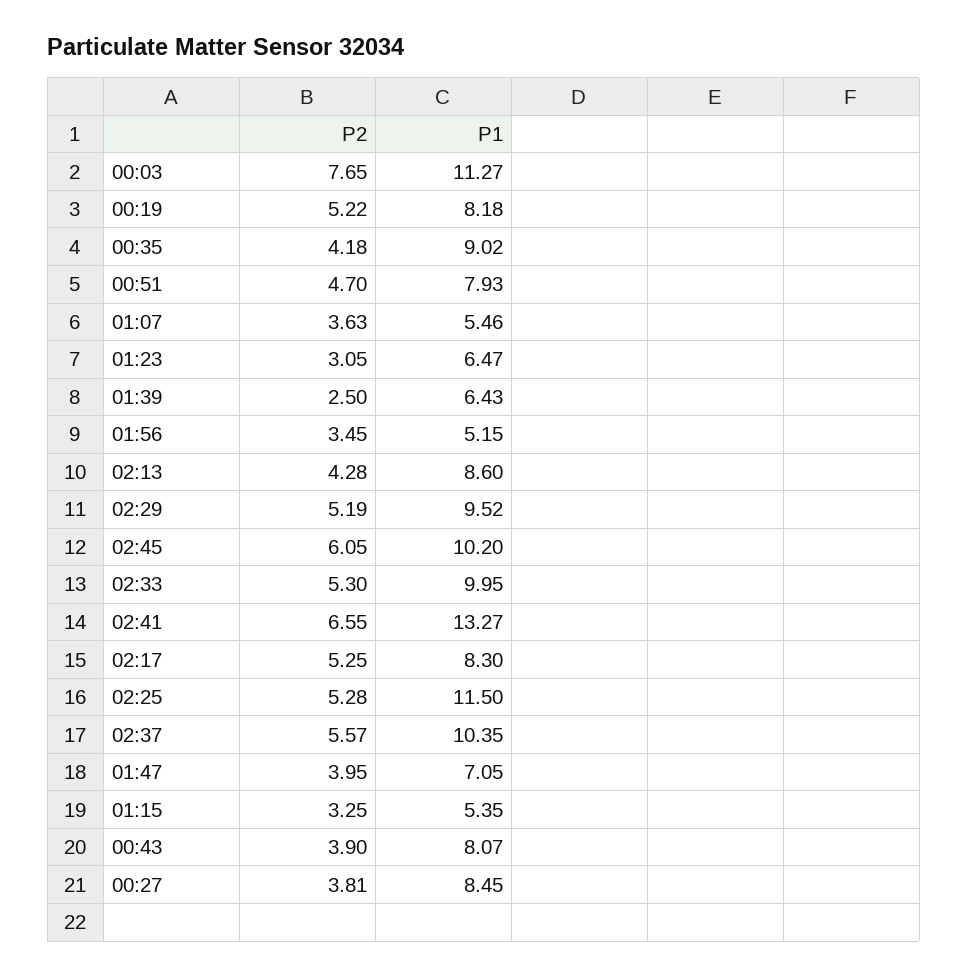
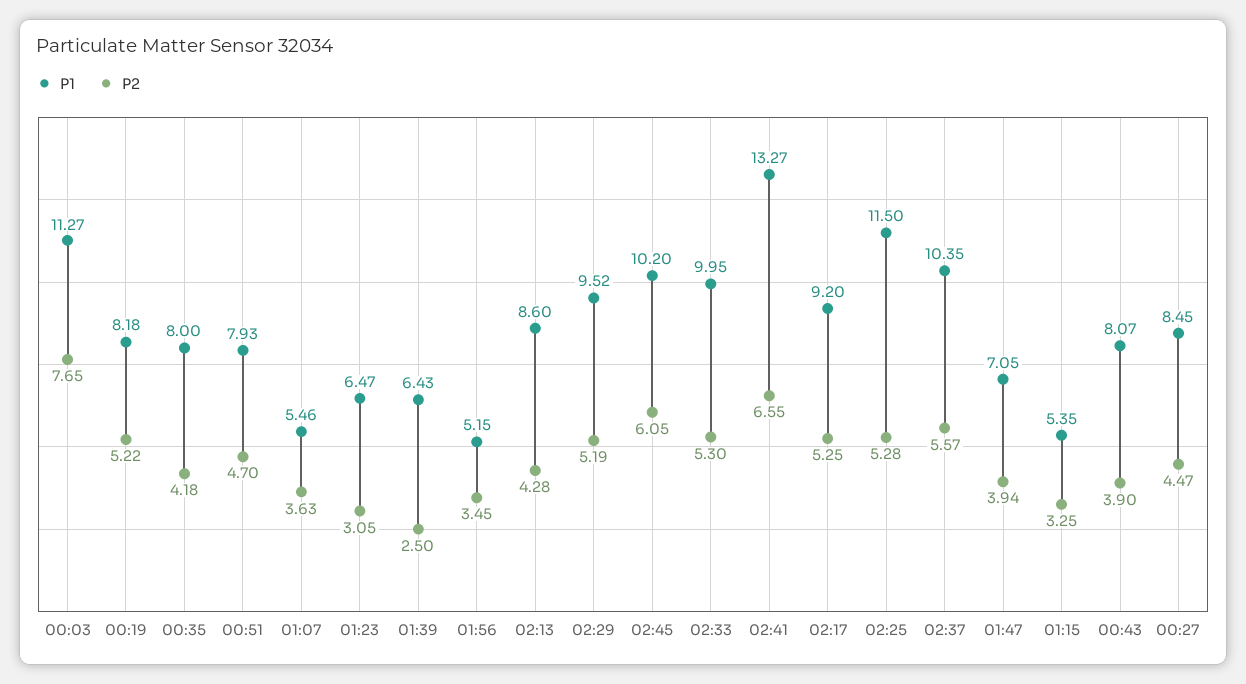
  {
    "P2": {
      "00:03": 7.65,
      "00:19": 5.22,
      "00:35": 4.18,
      "00:51": 4.7,
      "01:07": 3.63,
      "01:23": 3.05,
      "01:39": 2.5,
      "01:56": 3.45,
      "02:13": 4.28,
      "02:29": 5.19,
      "02:45": 6.05,
      "02:33": 5.3,
      "02:41": 6.55,
      "02:17": 5.25,
      "02:25": 5.28,
      "02:37": 5.57,
-     "01:47": 3.95,
+     "01:47": 3.94,
      "01:15": 3.25,
      "00:43": 3.9,
-     "00:27": 3.81
+     "00:27": 4.47
    },
    "P1": {
      "00:03": 11.27,
      "00:19": 8.18,
-     "00:35": 9.02,
+     "00:35": 8,
      "00:51": 7.93,
      "01:07": 5.46,
      "01:23": 6.47,
      "01:39": 6.43,
      "01:56": 5.15,
      "02:13": 8.6,
      "02:29": 9.52,
      "02:45": 10.2,
      "02:33": 9.95,
      "02:41": 13.27,
-     "02:17": 8.3,
+     "02:17": 9.2,
      "02:25": 11.5,
      "02:37": 10.35,
      "01:47": 7.05,
      "01:15": 5.35,
      "00:43": 8.07,
      "00:27": 8.45
    }
  }

